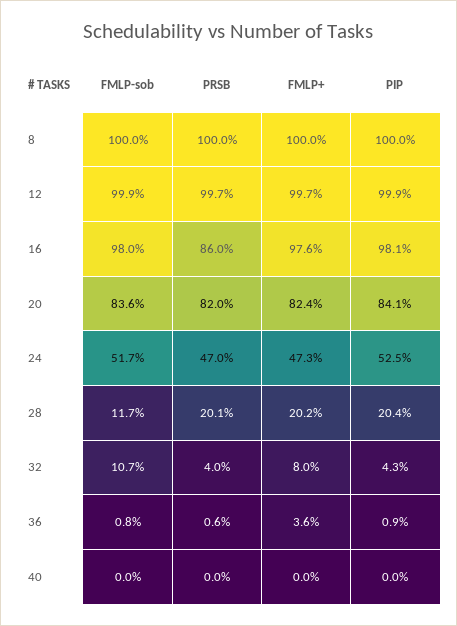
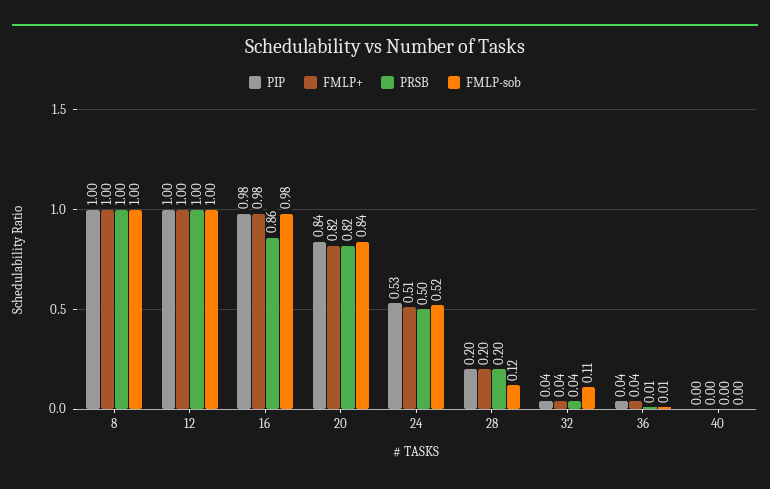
  {
    "FMLP-sob": {
      "8": 1,
      "12": 0.999,
      "16": 0.98,
      "20": 0.836,
      "24": 0.517,
      "28": 0.117,
      "32": 0.107,
      "36": 0.008,
      "40": 0
    },
    "PRSB": {
      "8": 1,
      "12": 0.997,
      "16": 0.86,
      "20": 0.82,
-     "24": 0.47,
+     "24": 0.5,
      "28": 0.201,
      "32": 0.04,
      "36": 0.006,
      "40": 0
    },
    "FMLP+": {
      "8": 1,
      "12": 0.997,
      "16": 0.976,
      "20": 0.824,
-     "24": 0.473,
+     "24": 0.51,
      "28": 0.202,
-     "32": 0.08,
+     "32": 0.04,
      "36": 0.036,
      "40": 0
    },
    "PIP": {
      "8": 1,
      "12": 0.999,
      "16": 0.981,
      "20": 0.841,
      "24": 0.525,
      "28": 0.204,
      "32": 0.043,
-     "36": 0.009,
+     "36": 0.04,
      "40": 0
    }
  }

